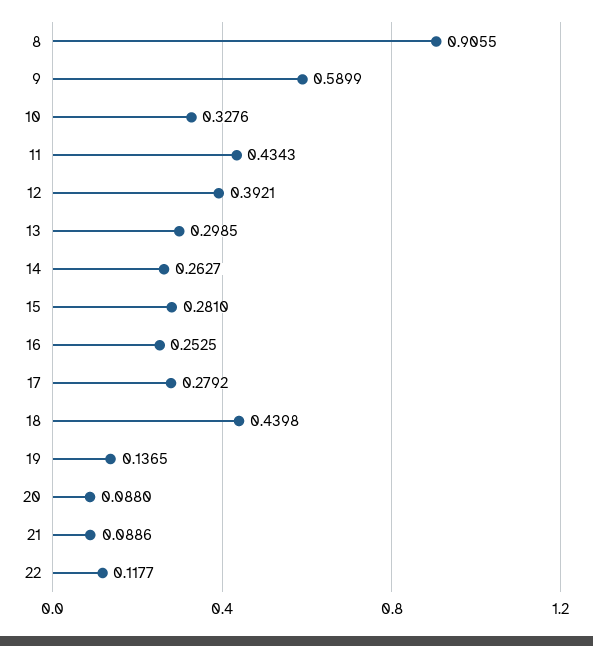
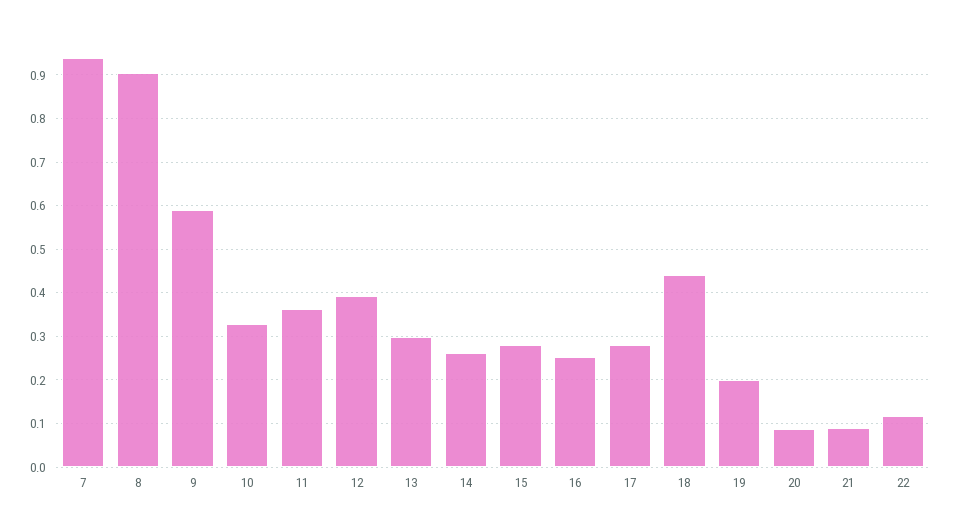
  {
    "8": 0.9055,
    "9": 0.5899,
    "10": 0.3276,
-   "11": 0.4343,
+   "11": 0.36,
    "12": 0.3921,
    "13": 0.2985,
    "14": 0.2627,
    "15": 0.281,
    "16": 0.2525,
    "17": 0.2792,
    "18": 0.4398,
-   "19": 0.1365,
+   "19": 0.2,
    "20": 0.088,
    "21": 0.0886,
-   "22": 0.1177
+   "22": 0.1177,
+   "7": 0.94
  }

